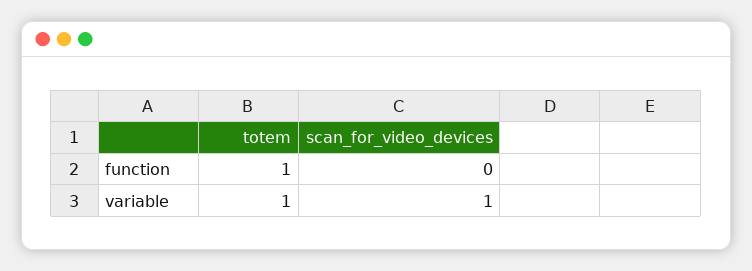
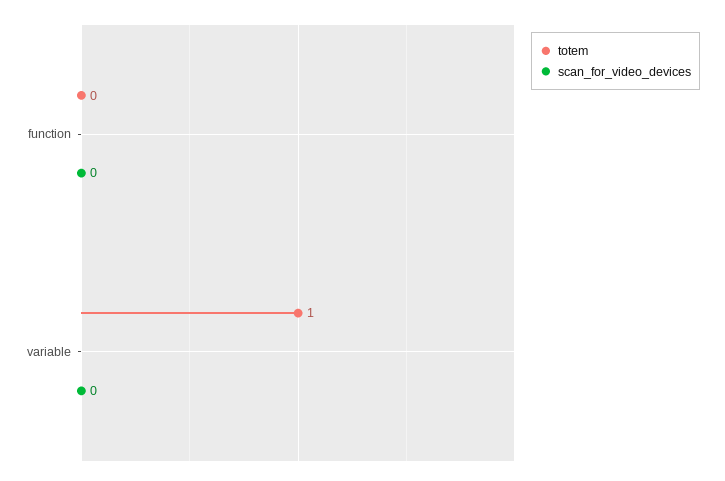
  {
    "totem": {
-     "function": 1,
+     "function": 0,
      "variable": 1
    },
    "scan_for_video_devices": {
      "function": 0,
-     "variable": 1
+     "variable": 0
    }
  }

